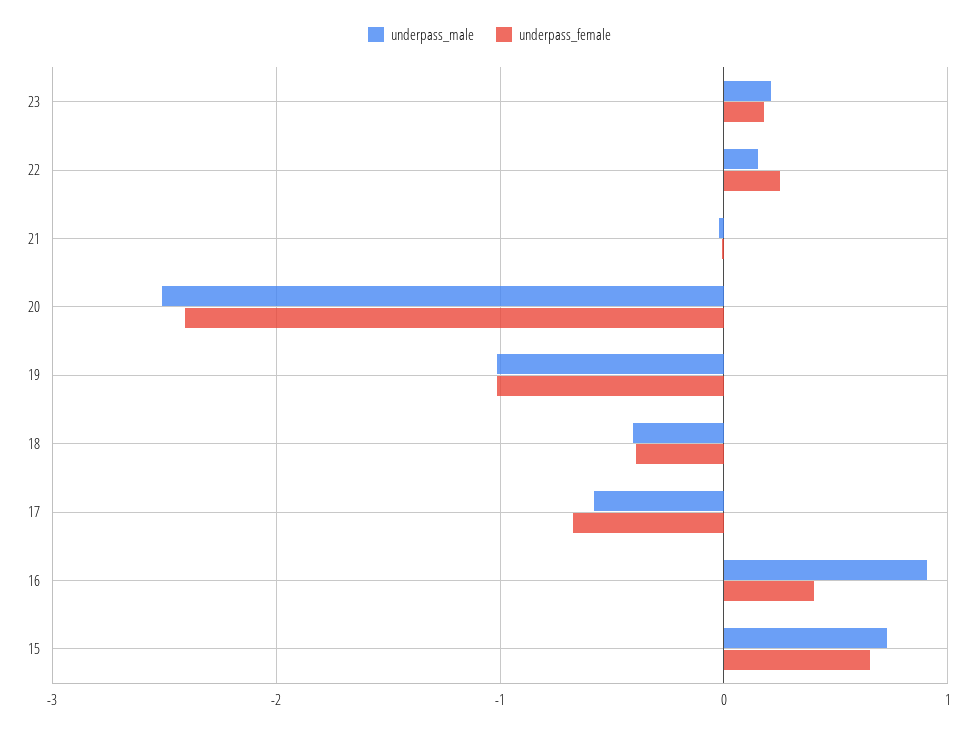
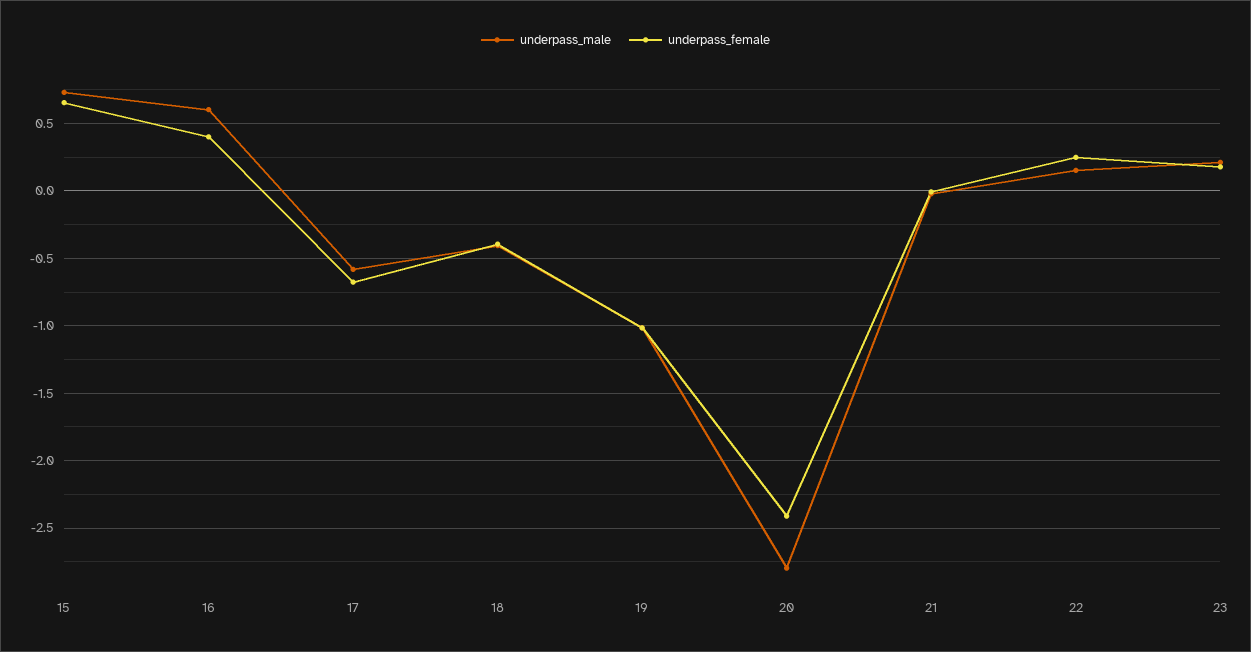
  {
    "underpass_male": {
      "23": 0.2,
      "22": 0.15,
      "21": 0,
-     "20": -2.5,
+     "20": -2.8,
      "19": -1,
      "18": -0.4,
      "17": -0.6,
-     "16": 0.9,
+     "16": 0.6,
      "15": 0.75
    },
    "underpass_female": {
      "23": 0.2,
      "22": 0.25,
      "21": 0,
      "20": -2.4,
      "19": -1,
      "18": -0.4,
      "17": -0.7,
      "16": 0.4,
      "15": 0.65
    }
  }

